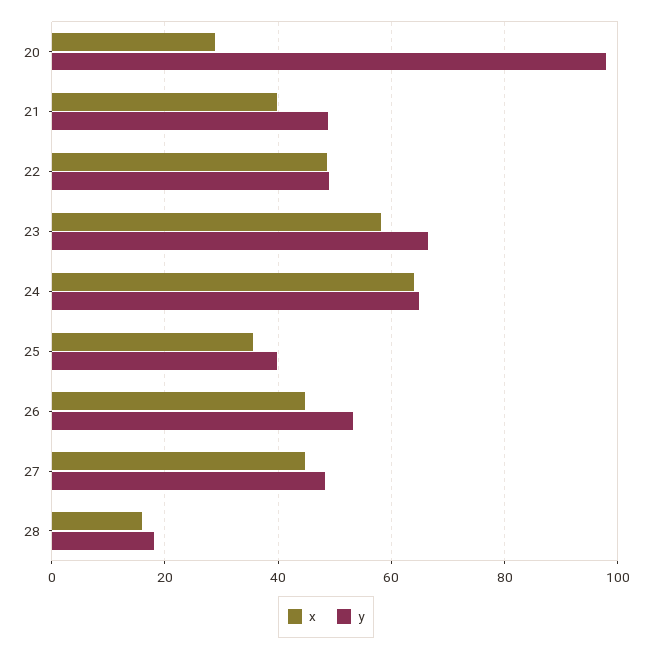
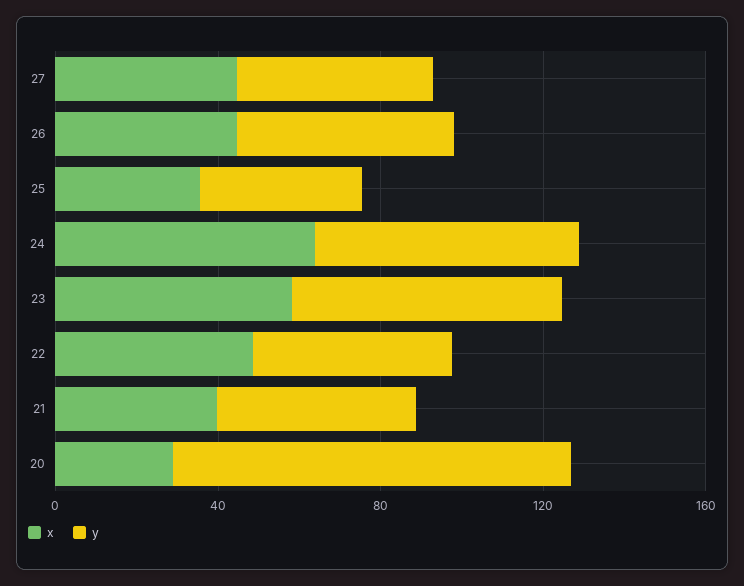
  {
    "x": {
      "20": 28,
      "21": 40,
      "22": 48,
      "23": 58,
      "24": 64,
      "25": 36,
      "26": 44,
-     "27": 44,
+     "27": 44
-     "28": 16
    },
    "y": {
      "20": 98,
      "21": 48,
      "22": 50,
      "23": 66,
      "24": 64,
      "25": 40,
      "26": 54,
-     "27": 48,
+     "27": 48
-     "28": 18
    }
  }

